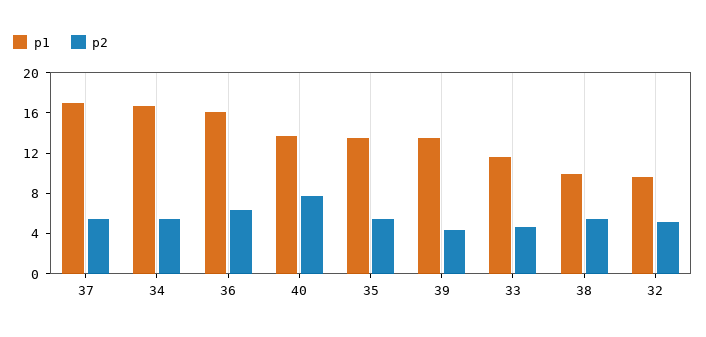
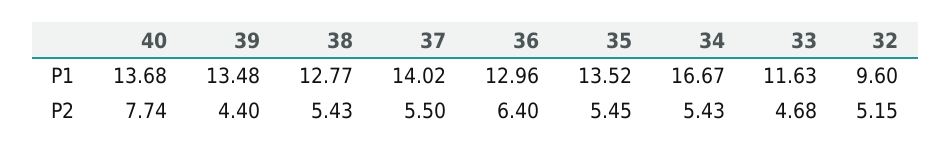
  {
    "p1": {
-     "37": 17,
+     "37": 14.02,
      "34": 16.67,
-     "36": 16,
+     "36": 12.96,
      "40": 13.68,
      "35": 13.52,
      "39": 13.48,
      "33": 11.63,
-     "38": 10,
+     "38": 12.77,
      "32": 9.6
    },
    "p2": {
      "37": 5.5,
      "34": 5.43,
      "36": 6.4,
      "40": 7.74,
      "35": 5.45,
      "39": 4.4,
      "33": 4.68,
      "38": 5.43,
      "32": 5.15
    }
  }

